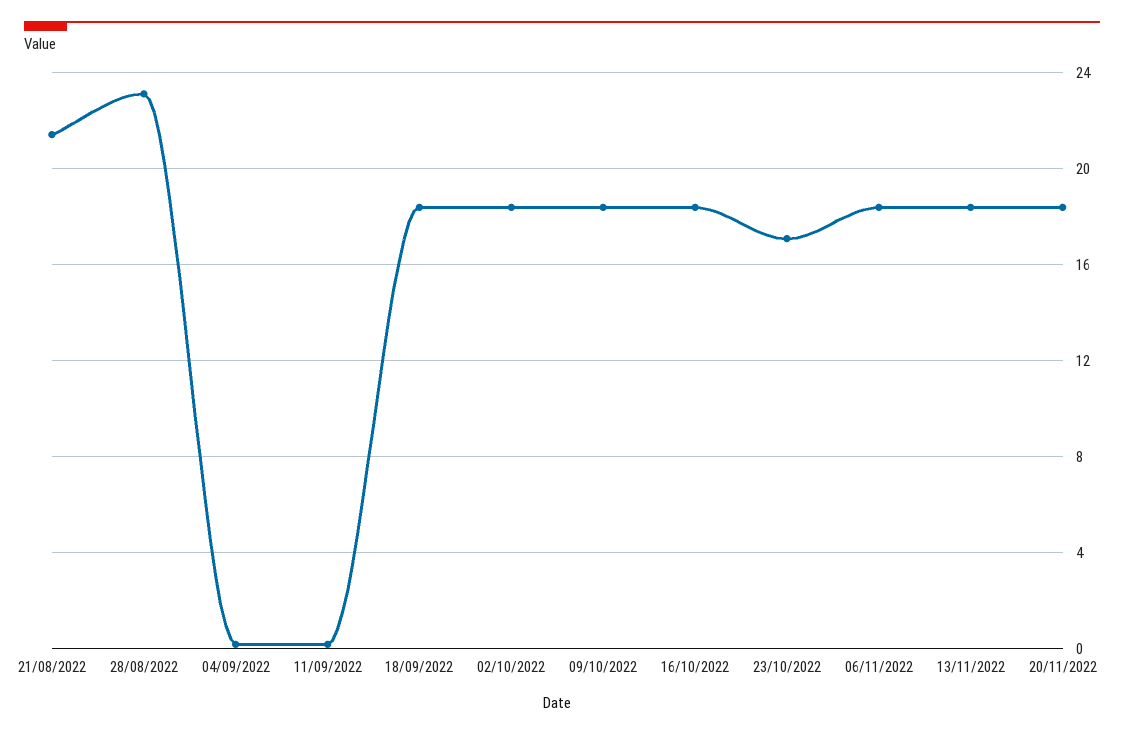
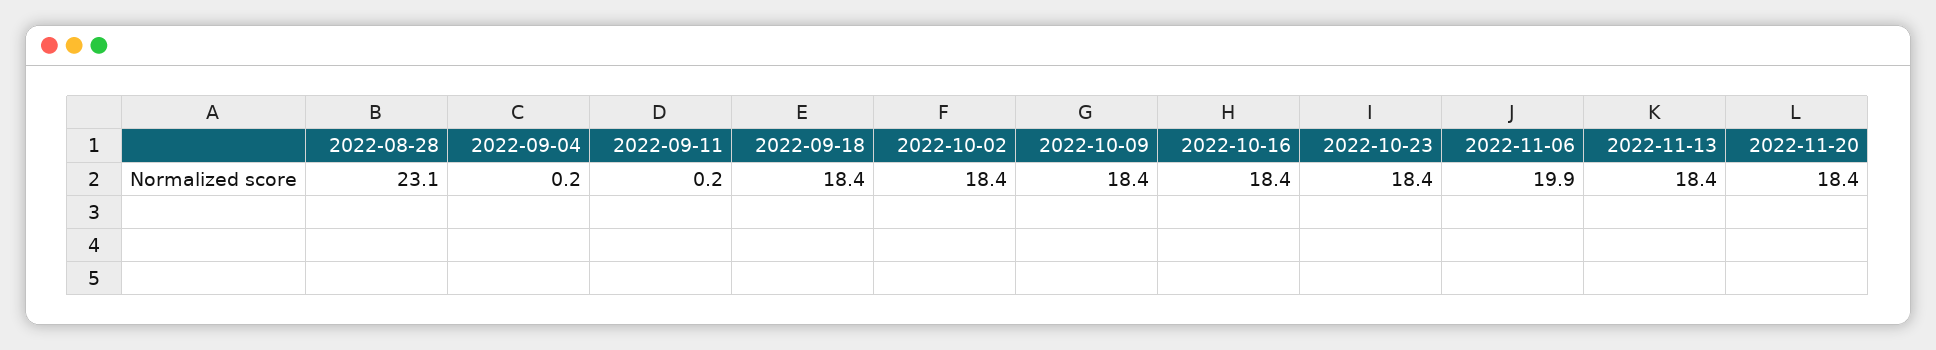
  {
-   "21/08/2022": 21.5,
    "28/08/2022": 23.1,
    "04/09/2022": 0.2,
    "11/09/2022": 0.2,
    "18/09/2022": 18.4,
    "02/10/2022": 18.4,
    "09/10/2022": 18.4,
    "16/10/2022": 18.4,
-   "23/10/2022": 17,
+   "23/10/2022": 18.4,
-   "06/11/2022": 18.5,
+   "06/11/2022": 19.9,
    "13/11/2022": 18.4,
    "20/11/2022": 18.4
  }

